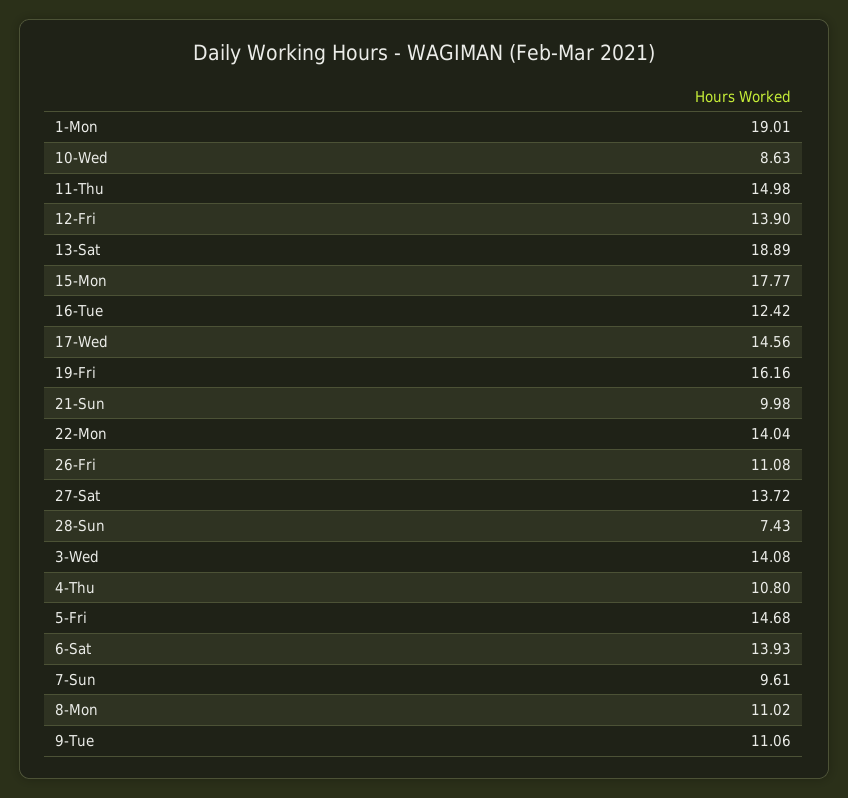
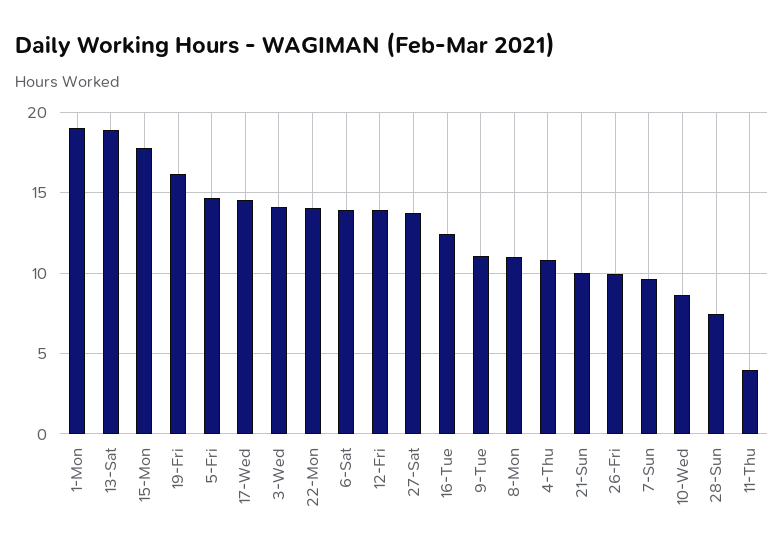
  {
    "1-Mon": 19.01,
    "10-Wed": 8.63,
-   "11-Thu": 14.98,
+   "11-Thu": 4,
    "12-Fri": 13.9,
    "13-Sat": 18.89,
    "15-Mon": 17.77,
    "16-Tue": 12.42,
    "17-Wed": 14.56,
    "19-Fri": 16.16,
    "21-Sun": 9.98,
    "22-Mon": 14.04,
-   "26-Fri": 11.08,
+   "26-Fri": 10,
    "27-Sat": 13.72,
    "28-Sun": 7.43,
    "3-Wed": 14.08,
    "4-Thu": 10.8,
    "5-Fri": 14.68,
    "6-Sat": 13.93,
    "7-Sun": 9.61,
    "8-Mon": 11.02,
    "9-Tue": 11.06
  }

